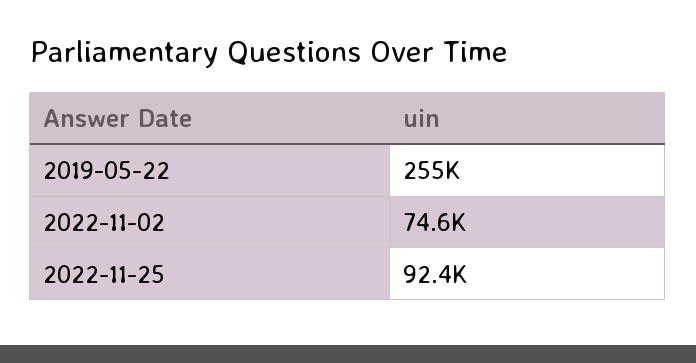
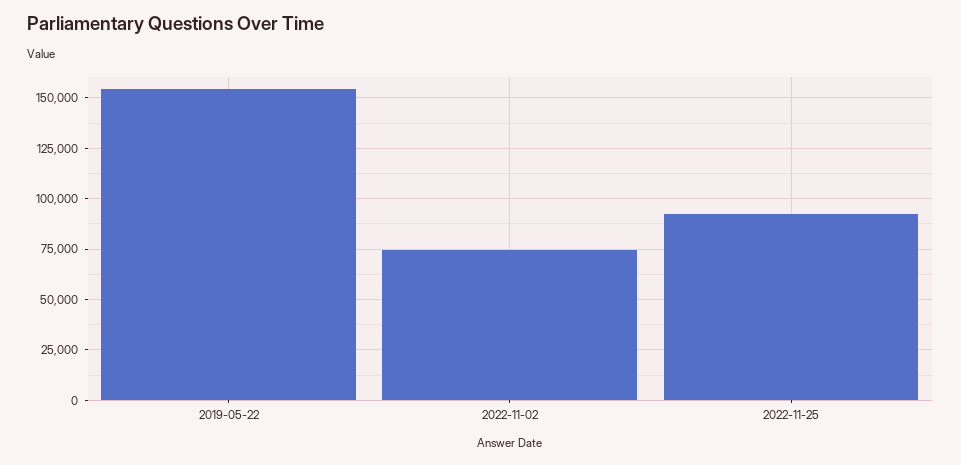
  {
-   "2019-05-22": 255000,
+   "2019-05-22": 155000,
    "2022-11-02": 74600,
    "2022-11-25": 92400
  }

